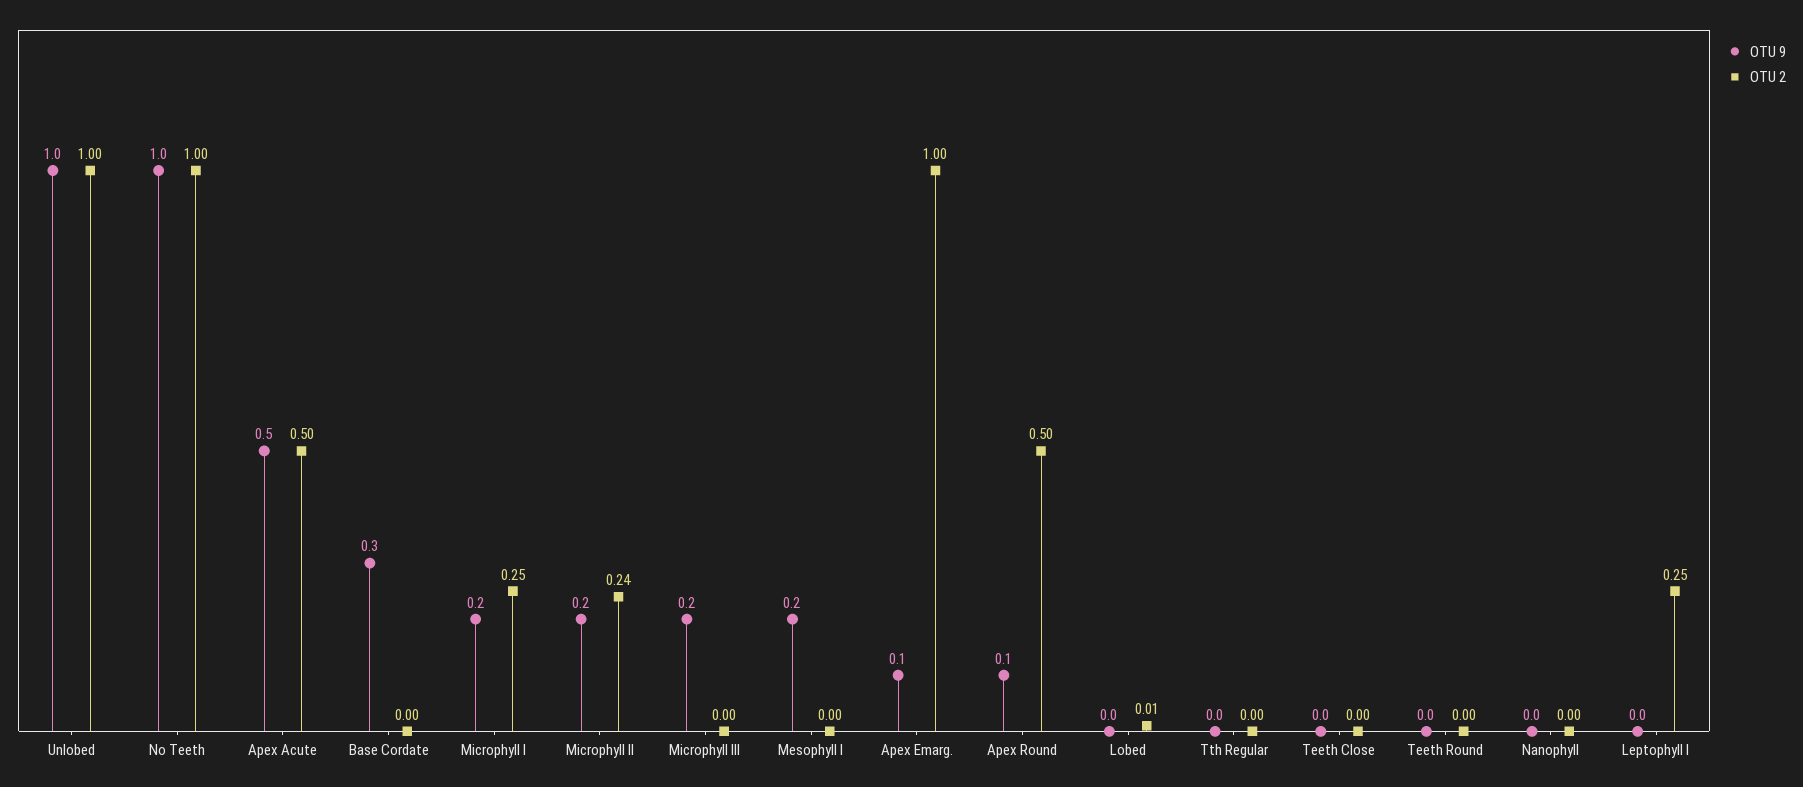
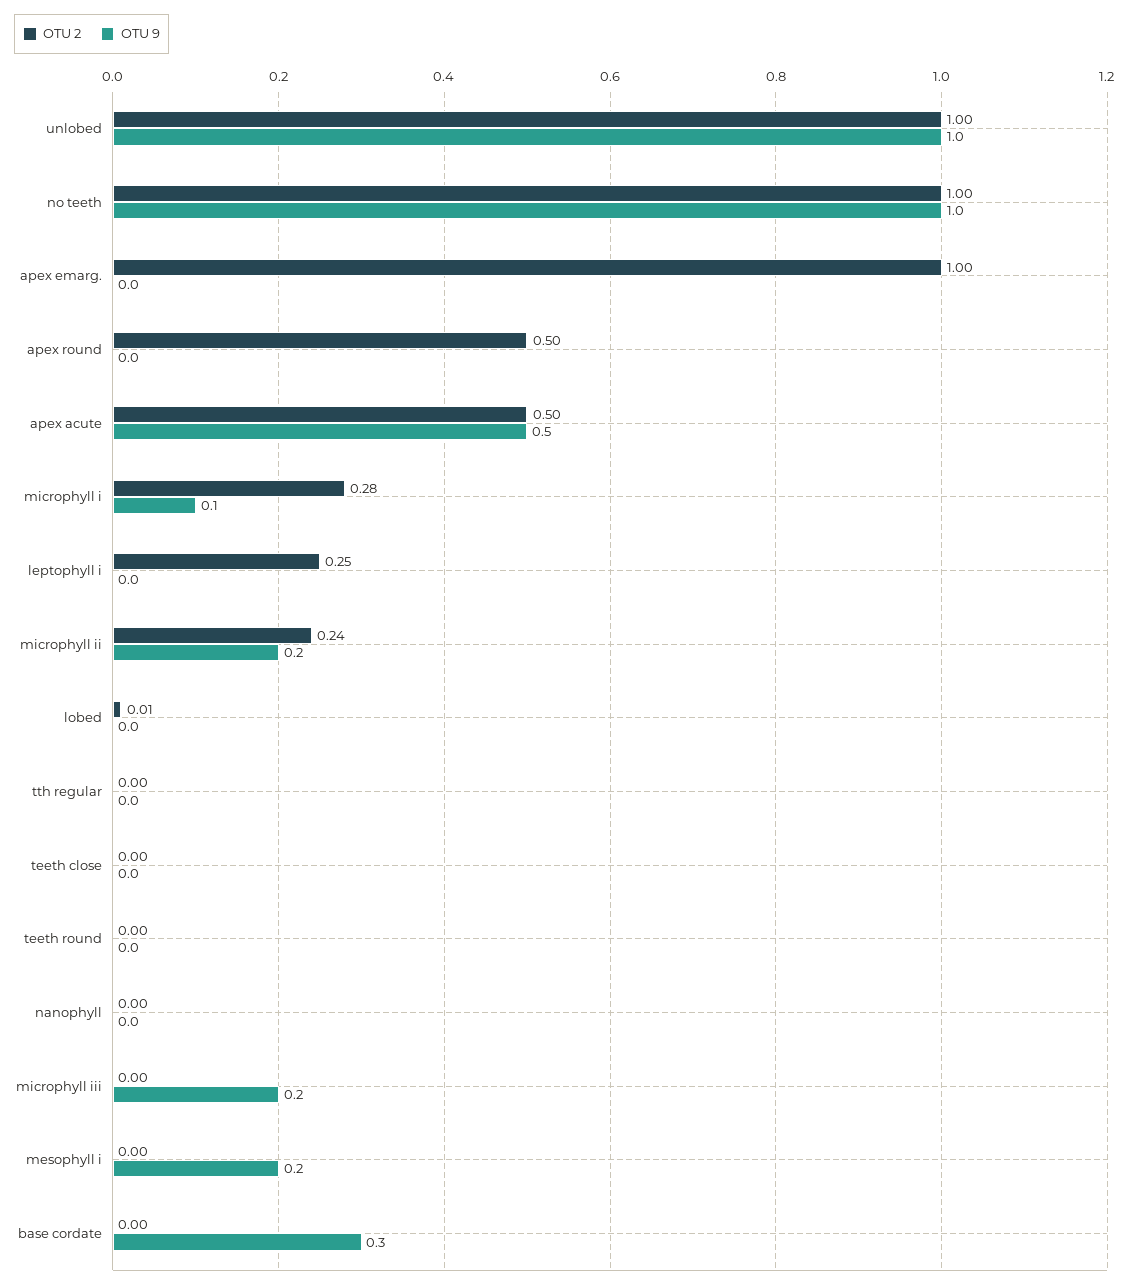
  {
    "OTU 9": {
      "Unlobed": 1,
      "No Teeth": 1,
      "Apex Acute": 0.5,
      "Base Cordate": 0.3,
-     "Microphyll I": 0.2,
+     "Microphyll I": 0.1,
      "Microphyll II": 0.2,
      "Microphyll III": 0.2,
      "Mesophyll I": 0.2,
-     "Apex Emarg.": 0.1,
+     "Apex Emarg.": 0,
-     "Apex Round": 0.1,
+     "Apex Round": 0,
      "Lobed": 0,
      "Tth Regular": 0,
      "Teeth Close": 0,
      "Teeth Round": 0,
      "Nanophyll": 0,
      "Leptophyll I": 0
    },
    "OTU 2": {
      "Unlobed": 1,
      "No Teeth": 1,
      "Apex Acute": 0.5,
      "Base Cordate": 0,
-     "Microphyll I": 0.25,
+     "Microphyll I": 0.28,
      "Microphyll II": 0.24,
      "Microphyll III": 0,
      "Mesophyll I": 0,
      "Apex Emarg.": 1,
      "Apex Round": 0.5,
      "Lobed": 0.01,
      "Tth Regular": 0,
      "Teeth Close": 0,
      "Teeth Round": 0,
      "Nanophyll": 0,
      "Leptophyll I": 0.25
    }
  }

